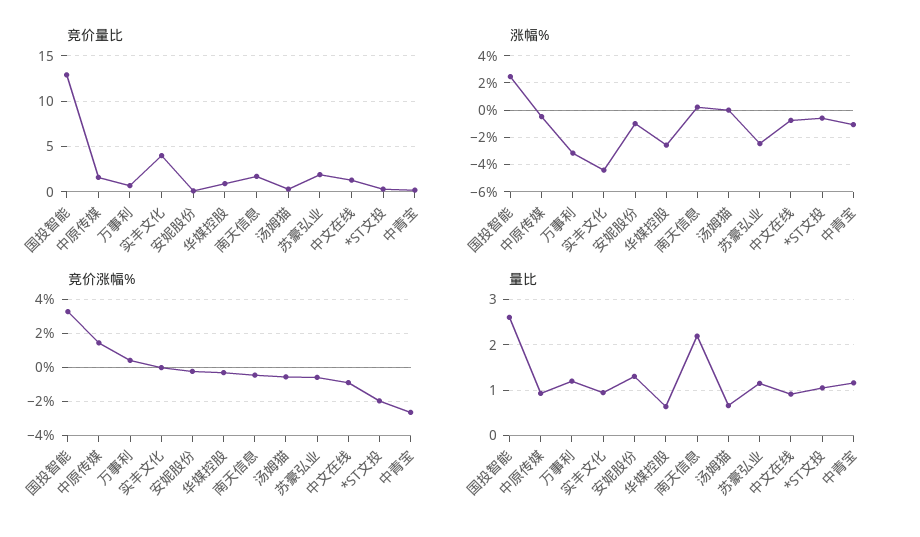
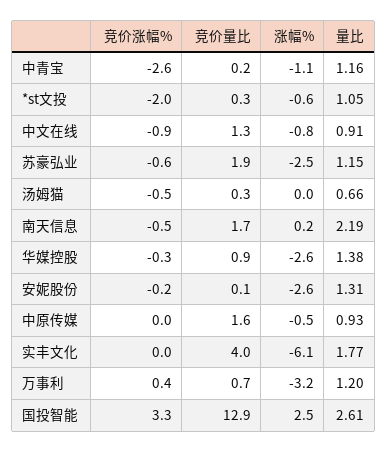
  {
    "竞价量比": {
      "国投智能": 12.9,
      "中原传媒": 1.6,
      "万事利": 0.7,
      "实丰文化": 4,
      "安妮股份": 0.1,
      "华媒控股": 0.9,
      "南天信息": 1.7,
      "汤姆猫": 0.3,
      "苏豪弘业": 1.9,
      "中文在线": 1.3,
      "*ST文投": 0.3,
      "中青宝": 0.2
    },
    "涨幅%": {
      "国投智能": 2.5,
      "中原传媒": -0.5,
      "万事利": -3.2,
-     "实丰文化": -4.5,
+     "实丰文化": -6.1,
-     "安妮股份": -1,
+     "安妮股份": -2.6,
      "华媒控股": -2.6,
      "南天信息": 0.2,
      "汤姆猫": 0,
      "苏豪弘业": -2.5,
      "中文在线": -0.8,
      "*ST文投": -0.6,
      "中青宝": -1.1
    },
    "竞价涨幅%": {
      "国投智能": 3.3,
-     "中原传媒": 1.5,
+     "中原传媒": 0,
      "万事利": 0.4,
      "实丰文化": 0,
      "安妮股份": -0.2,
      "华媒控股": -0.3,
      "南天信息": -0.5,
      "汤姆猫": -0.5,
      "苏豪弘业": -0.6,
      "中文在线": -0.9,
      "*ST文投": -2,
      "中青宝": -2.6
    },
    "量比": {
      "国投智能": 2.61,
      "中原传媒": 0.93,
      "万事利": 1.2,
-     "实丰文化": 1,
+     "实丰文化": 1.77,
      "安妮股份": 1.31,
-     "华媒控股": 0.6,
+     "华媒控股": 1.38,
      "南天信息": 2.19,
      "汤姆猫": 0.66,
      "苏豪弘业": 1.15,
      "中文在线": 0.91,
      "*ST文投": 1.05,
      "中青宝": 1.16
    }
  }

